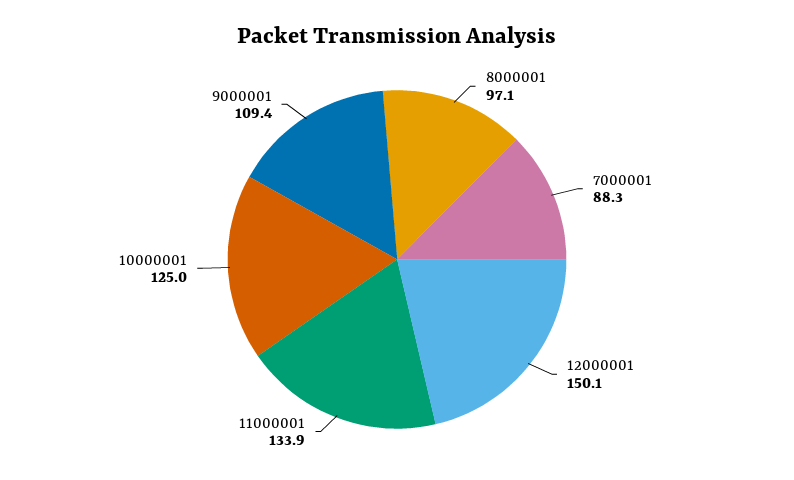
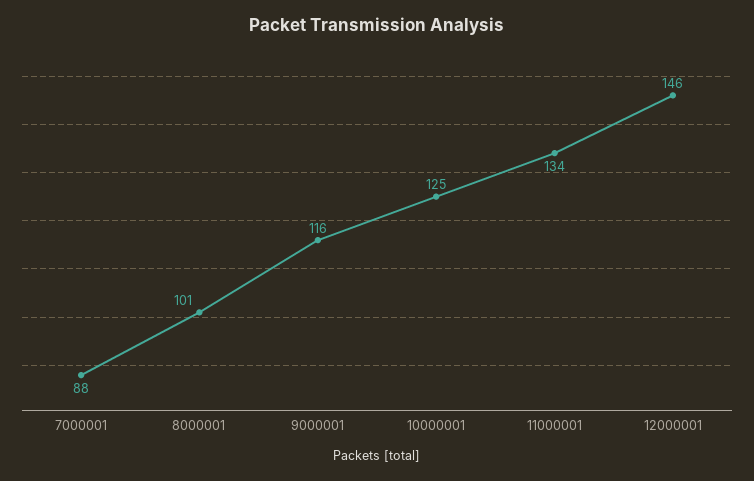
  {
-   "8000001": 97.1,
+   "8000001": 101,
    "7000001": 88.3,
-   "12000001": 150.1,
+   "12000001": 146,
    "11000001": 133.9,
    "10000001": 125,
-   "9000001": 109.4
+   "9000001": 116
  }

